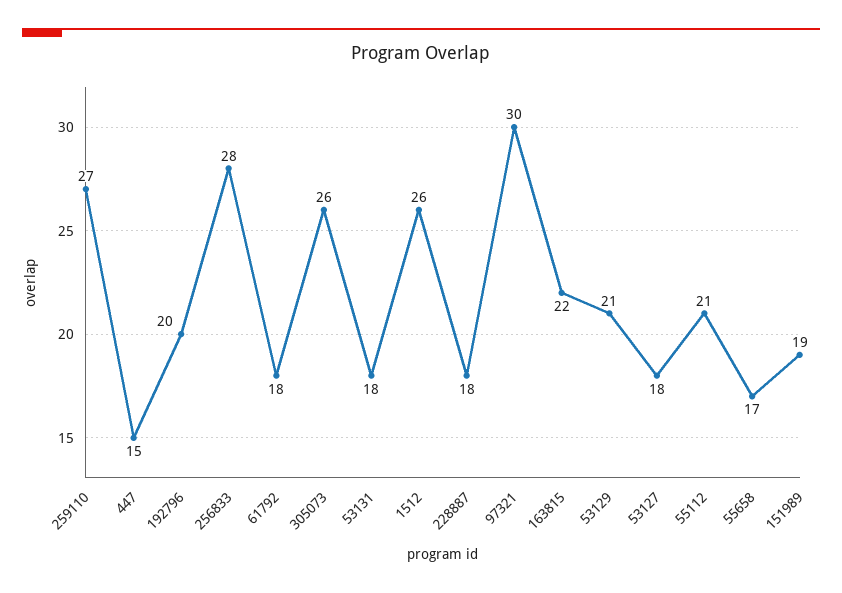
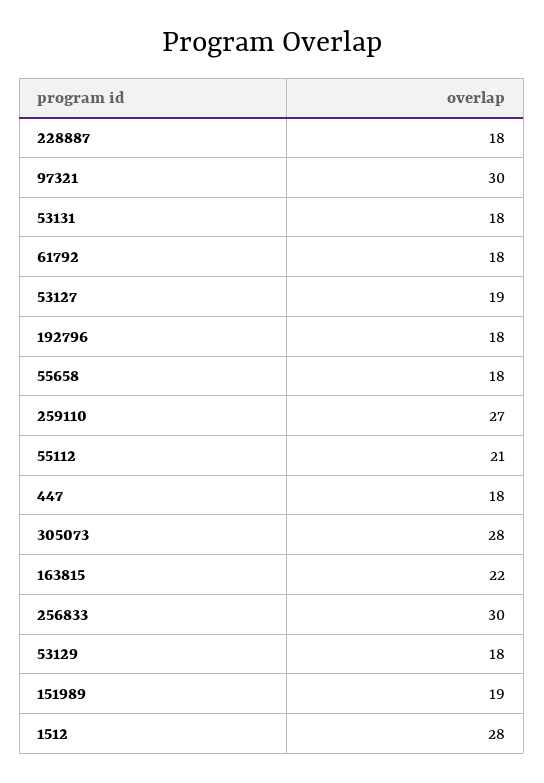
  {
    "259110": 27,
-   "447": 15,
+   "447": 18,
-   "192796": 20,
+   "192796": 18,
-   "256833": 28,
+   "256833": 30,
    "61792": 18,
-   "305073": 26,
+   "305073": 28,
    "53131": 18,
-   "1512": 26,
+   "1512": 28,
    "228887": 18,
    "97321": 30,
    "163815": 22,
-   "53129": 21,
+   "53129": 18,
-   "53127": 18,
+   "53127": 19,
    "55112": 21,
-   "55658": 17,
+   "55658": 18,
    "151989": 19
  }

